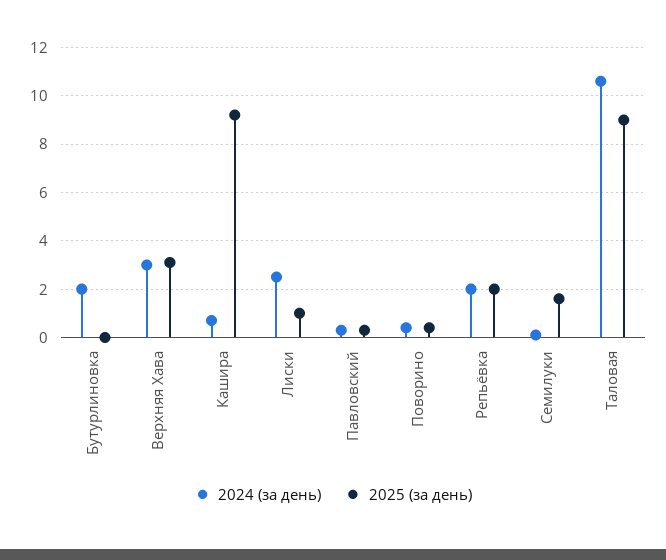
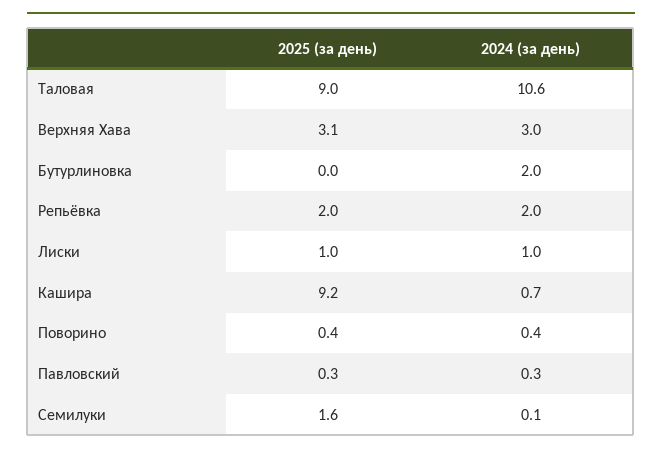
  {
    "2024 (за день)": {
      "Бутурлиновка": 2,
      "Верхняя Хава": 3,
      "Кашира": 0.7,
-     "Лиски": 2.5,
+     "Лиски": 1,
      "Павловский": 0.3,
      "Поворино": 0.4,
      "Репьёвка": 2,
      "Семилуки": 0.1,
      "Таловая": 10.6
    },
    "2025 (за день)": {
      "Бутурлиновка": 0,
      "Верхняя Хава": 3.1,
      "Кашира": 9.2,
      "Лиски": 1,
      "Павловский": 0.3,
      "Поворино": 0.4,
      "Репьёвка": 2,
      "Семилуки": 1.6,
      "Таловая": 9
    }
  }

